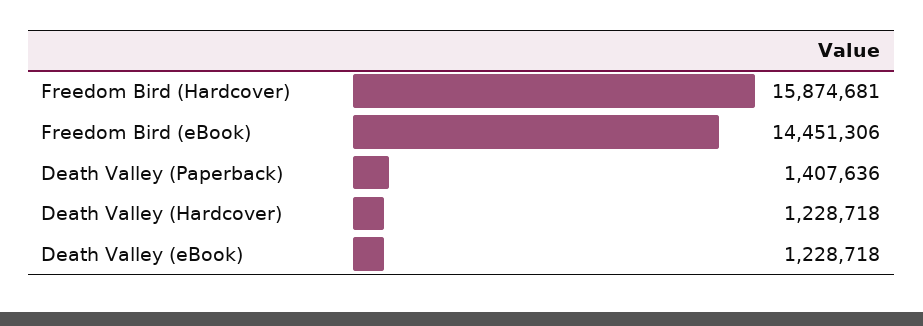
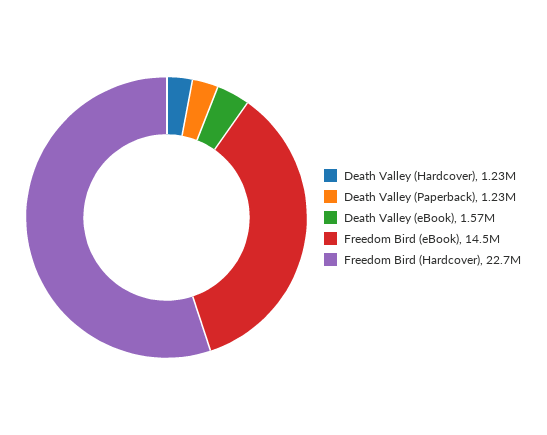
  {
-   "Freedom Bird (Hardcover)": 15874681,
+   "Freedom Bird (Hardcover)": 22700000,
    "Freedom Bird (eBook)": 14451306,
-   "Death Valley (Paperback)": 1407636,
+   "Death Valley (Paperback)": 1230000,
    "Death Valley (Hardcover)": 1228718,
-   "Death Valley (eBook)": 1228718
+   "Death Valley (eBook)": 1570000
  }

